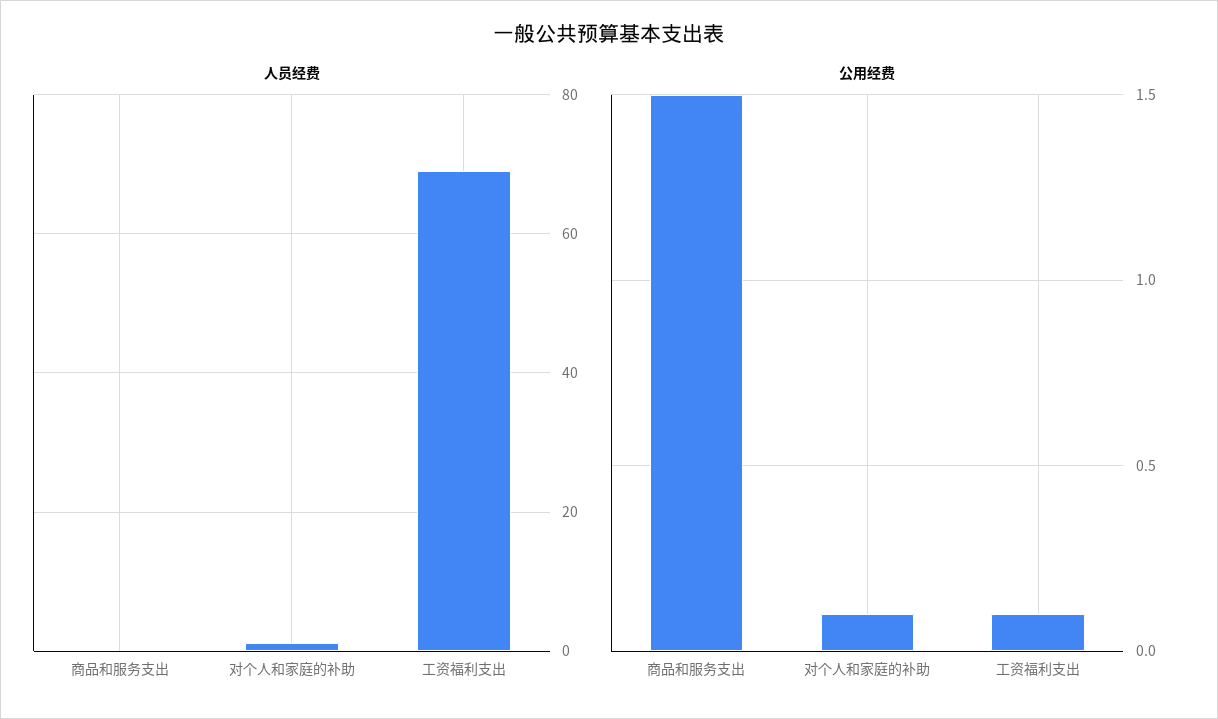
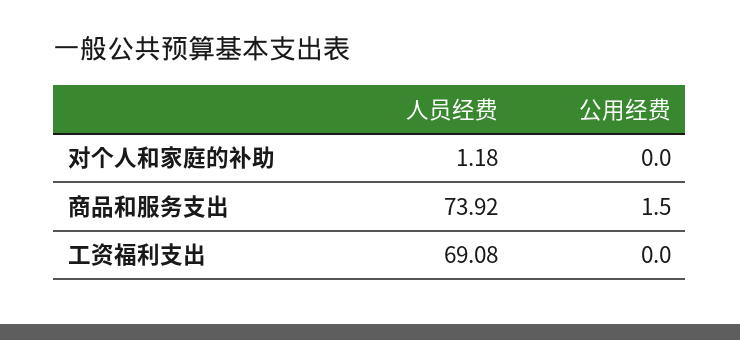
  {
    "人员经费": {
-     "商品和服务支出": 0,
+     "商品和服务支出": 73.92,
      "对个人和家庭的补助": 1.18,
      "工资福利支出": 69.08
    },
    "公用经费": {
      "商品和服务支出": 1.5,
-     "对个人和家庭的补助": 0.1,
+     "对个人和家庭的补助": 0,
-     "工资福利支出": 0.1
+     "工资福利支出": 0
    }
  }

